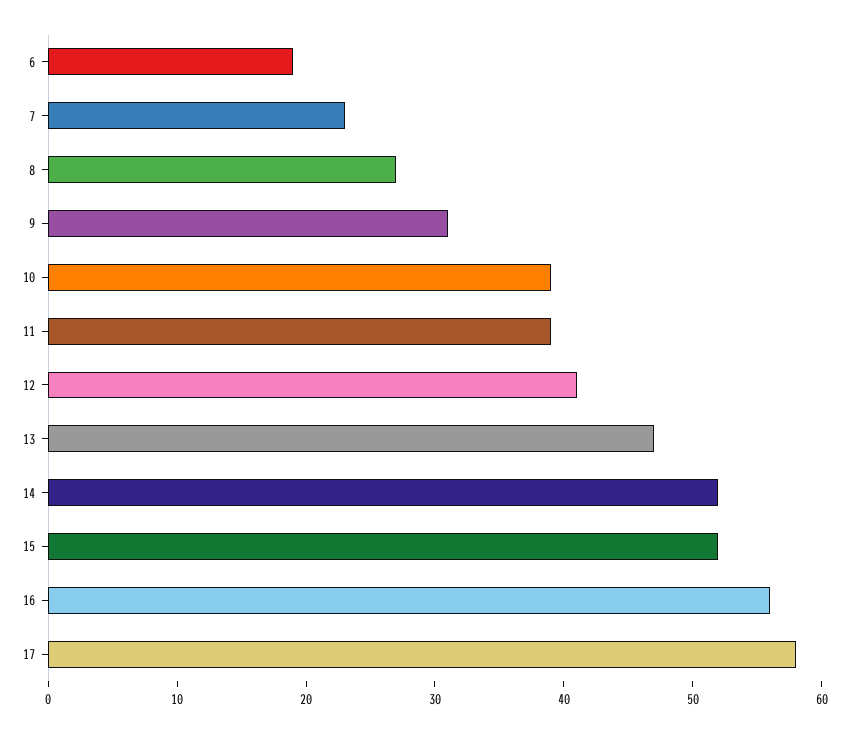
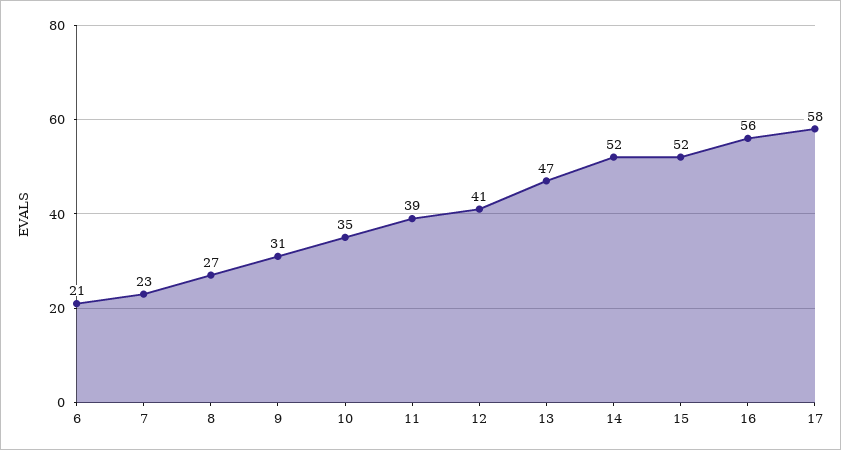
  {
-   "6": 19,
+   "6": 21,
    "7": 23,
    "8": 27,
    "9": 31,
-   "10": 39,
+   "10": 35,
    "11": 39,
    "12": 41,
    "13": 47,
    "14": 52,
    "15": 52,
    "16": 56,
    "17": 58
  }

